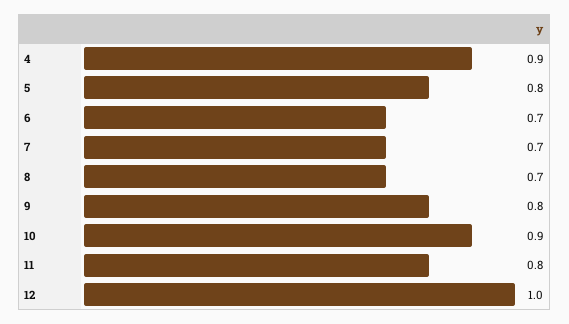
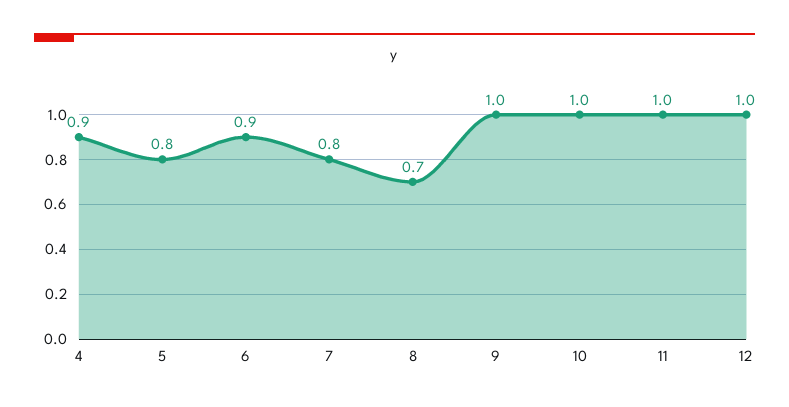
  {
    "4": 0.9,
    "5": 0.8,
-   "6": 0.7,
+   "6": 0.9,
-   "7": 0.7,
+   "7": 0.8,
    "8": 0.7,
-   "9": 0.8,
+   "9": 1,
-   "10": 0.9,
+   "10": 1,
-   "11": 0.8,
+   "11": 1,
    "12": 1
  }

